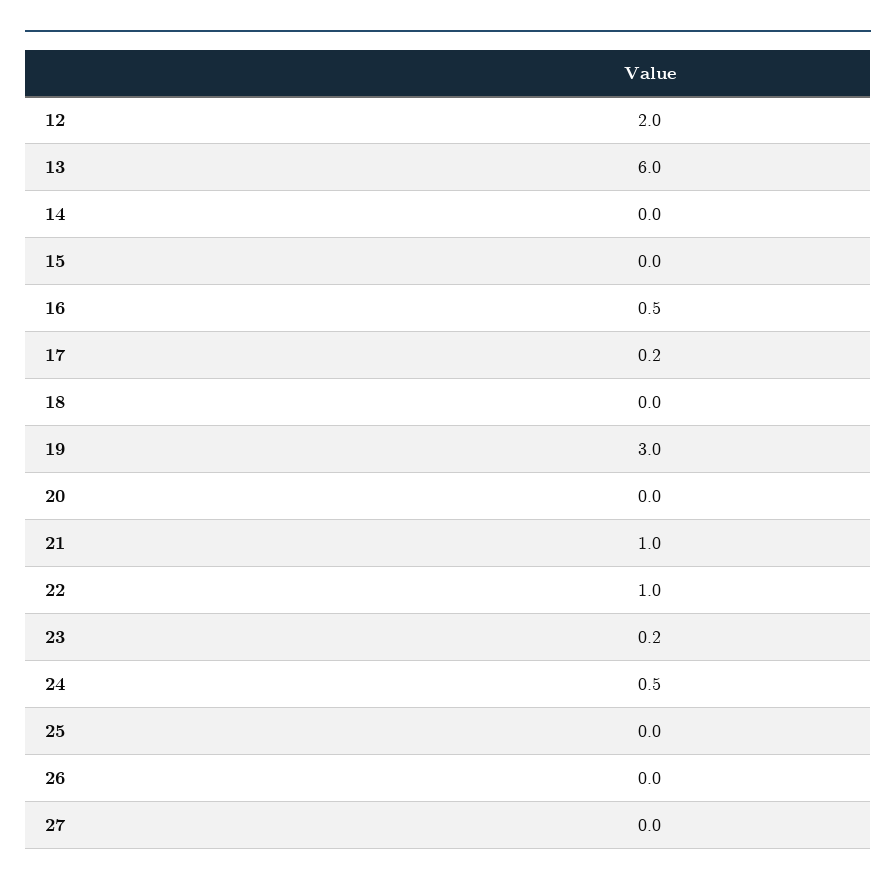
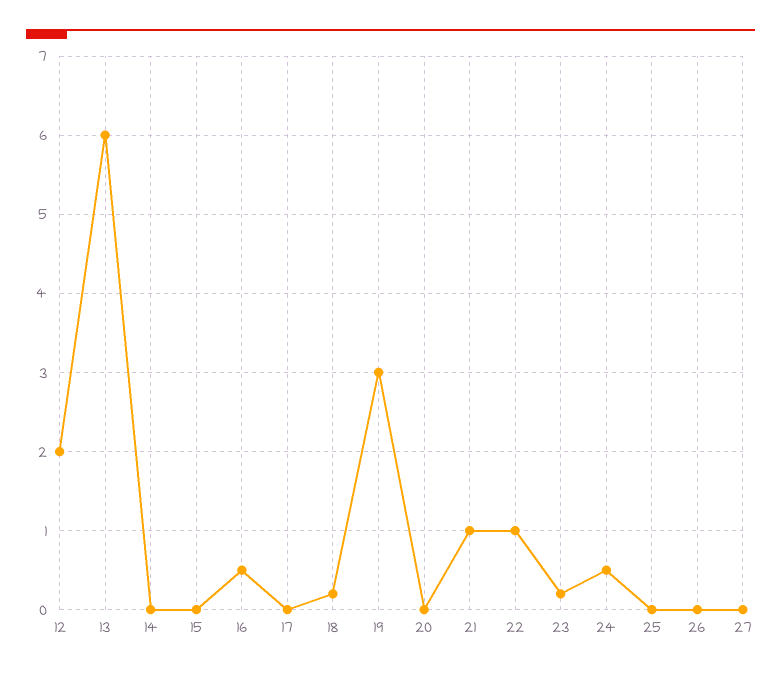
  {
    "12": 2,
    "13": 6,
    "14": 0,
    "15": 0,
    "16": 0.5,
-   "17": 0.2,
+   "17": 0,
-   "18": 0,
+   "18": 0.2,
    "19": 3,
    "20": 0,
    "21": 1,
    "22": 1,
    "23": 0.2,
    "24": 0.5,
    "25": 0,
    "26": 0,
    "27": 0
  }

